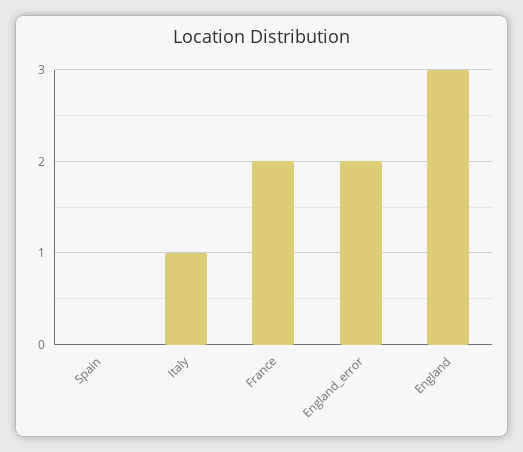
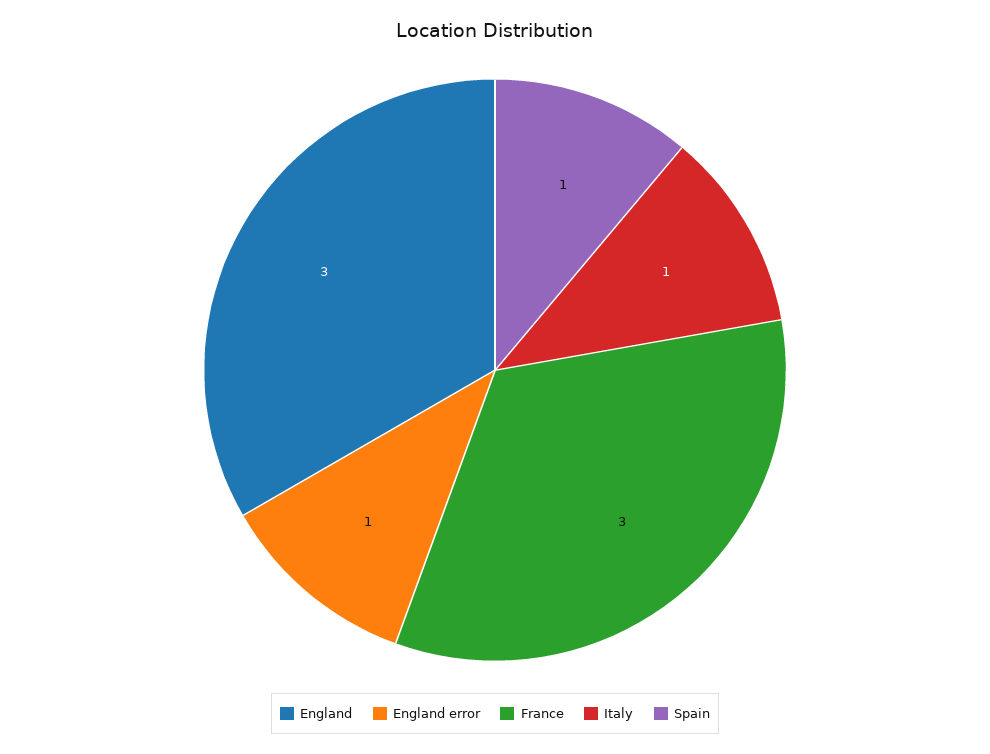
  {
-   "Spain": 0,
+   "Spain": 1,
    "Italy": 1,
-   "France": 2,
+   "France": 3,
-   "England_error": 2,
+   "England_error": 1,
    "England": 3
  }

